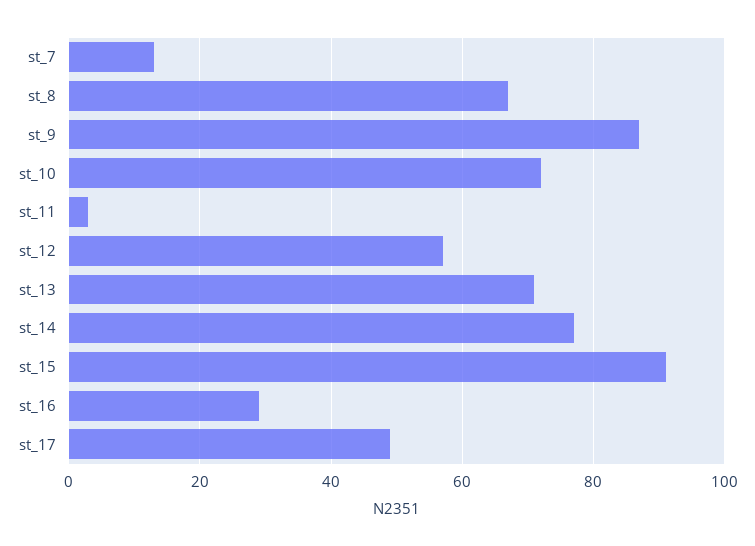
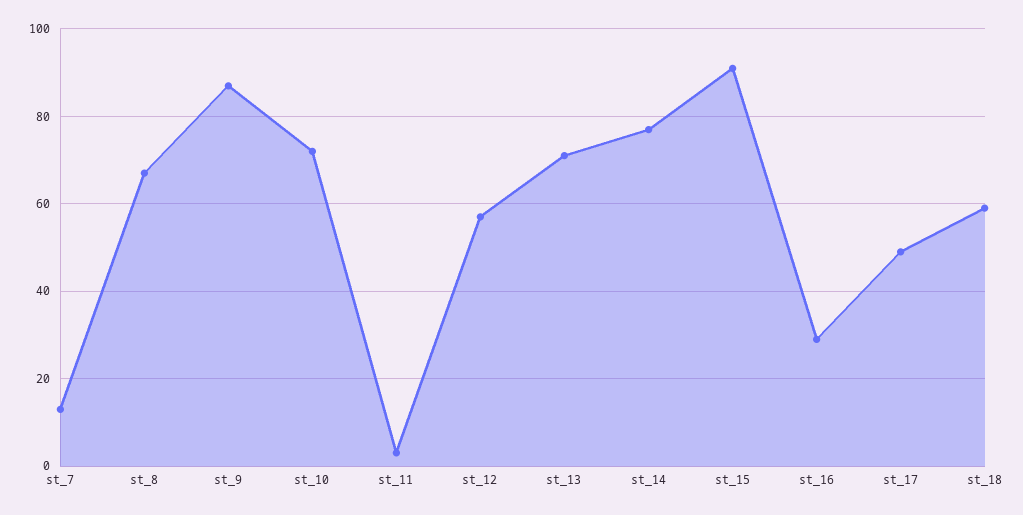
  {
    "st_7": 15,
    "st_8": 65,
    "st_9": 85,
    "st_10": 70,
    "st_11": 5,
    "st_12": 55,
    "st_13": 70,
    "st_14": 75,
    "st_15": 90,
    "st_16": 30,
-   "st_17": 50
+   "st_17": 50,
+   "st_18": 60
  }

